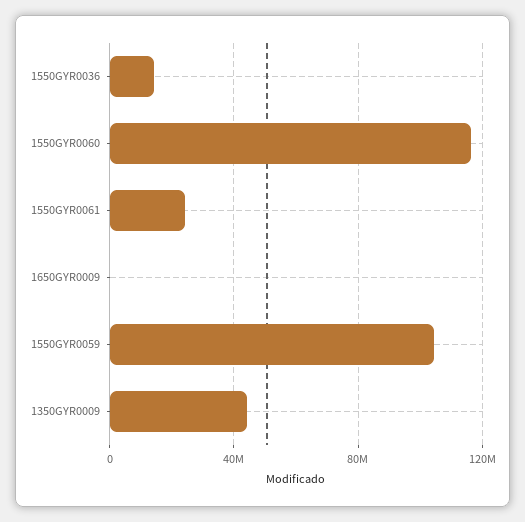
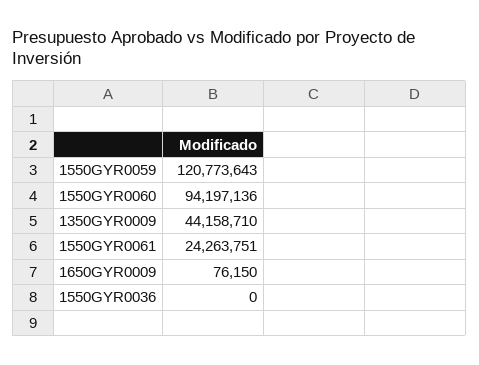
  {
-   "1550GYR0036": 15000000,
+   "1550GYR0036": 0,
-   "1550GYR0060": 115000000,
+   "1550GYR0060": 94197136,
    "1550GYR0061": 24263751,
    "1650GYR0009": 76150,
-   "1550GYR0059": 105000000,
+   "1550GYR0059": 120773643,
    "1350GYR0009": 44158710
  }

